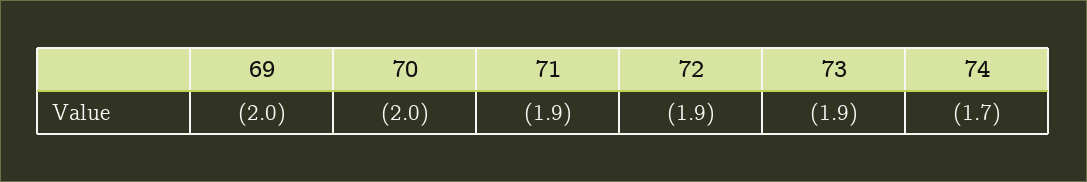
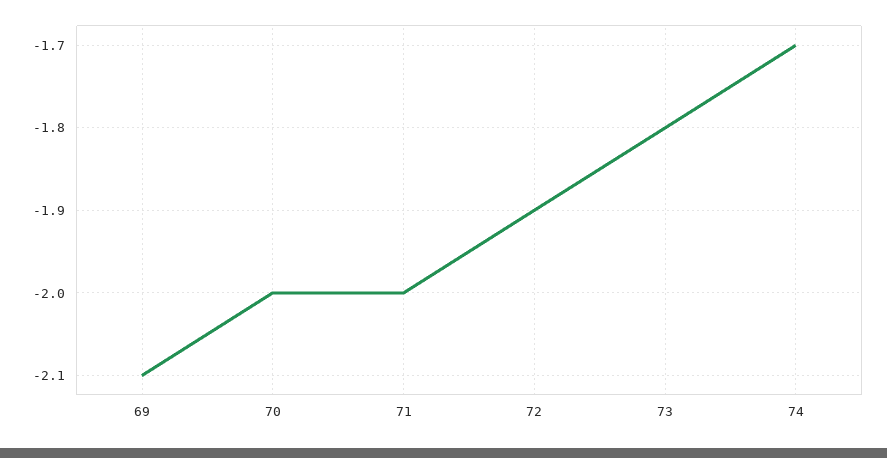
  {
-   "69": -2,
+   "69": -2.1,
    "70": -2,
-   "71": -1.9,
+   "71": -2,
    "72": -1.9,
-   "73": -1.9,
+   "73": -1.8,
    "74": -1.7
  }

